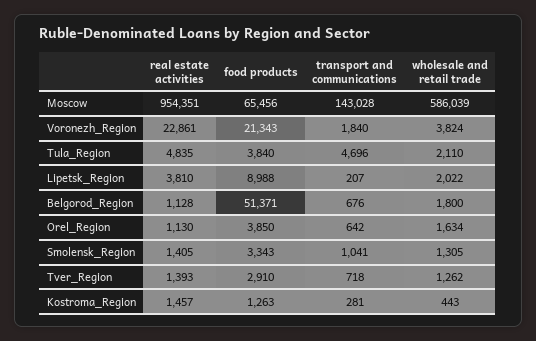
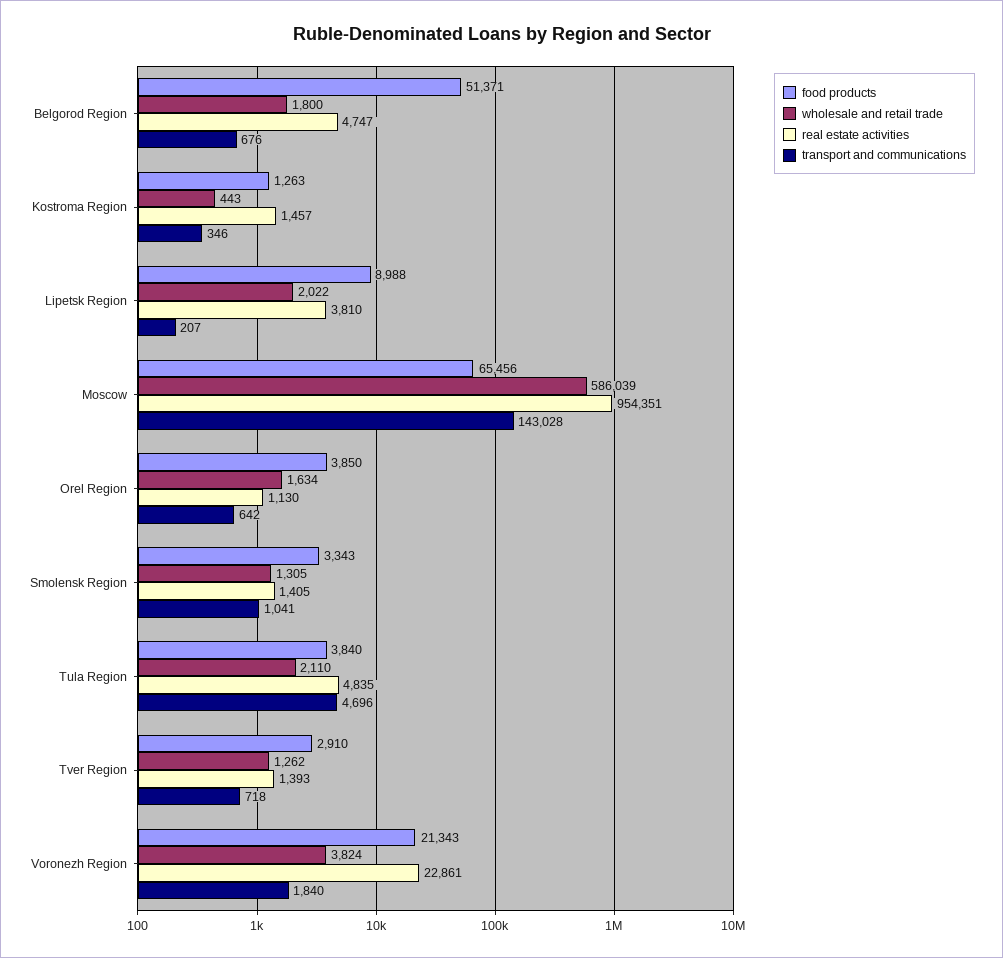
  {
    "real estate activities": {
      "Moscow": 954351,
      "Voronezh_Region": 22861,
      "Tula_Region": 4835,
      "Lipetsk_Region": 3810,
-     "Belgorod_Region": 1128,
+     "Belgorod_Region": 4747,
      "Orel_Region": 1130,
      "Smolensk_Region": 1405,
      "Tver_Region": 1393,
      "Kostroma_Region": 1457
    },
    "food products": {
      "Moscow": 65456,
      "Voronezh_Region": 21343,
      "Tula_Region": 3840,
      "Lipetsk_Region": 8988,
      "Belgorod_Region": 51371,
      "Orel_Region": 3850,
      "Smolensk_Region": 3343,
      "Tver_Region": 2910,
      "Kostroma_Region": 1263
    },
    "transport and communications": {
      "Moscow": 143028,
      "Voronezh_Region": 1840,
      "Tula_Region": 4696,
      "Lipetsk_Region": 207,
      "Belgorod_Region": 676,
      "Orel_Region": 642,
      "Smolensk_Region": 1041,
      "Tver_Region": 718,
-     "Kostroma_Region": 281
+     "Kostroma_Region": 346
    },
    "wholesale and retail trade": {
      "Moscow": 586039,
      "Voronezh_Region": 3824,
      "Tula_Region": 2110,
      "Lipetsk_Region": 2022,
      "Belgorod_Region": 1800,
      "Orel_Region": 1634,
      "Smolensk_Region": 1305,
      "Tver_Region": 1262,
      "Kostroma_Region": 443
    }
  }

